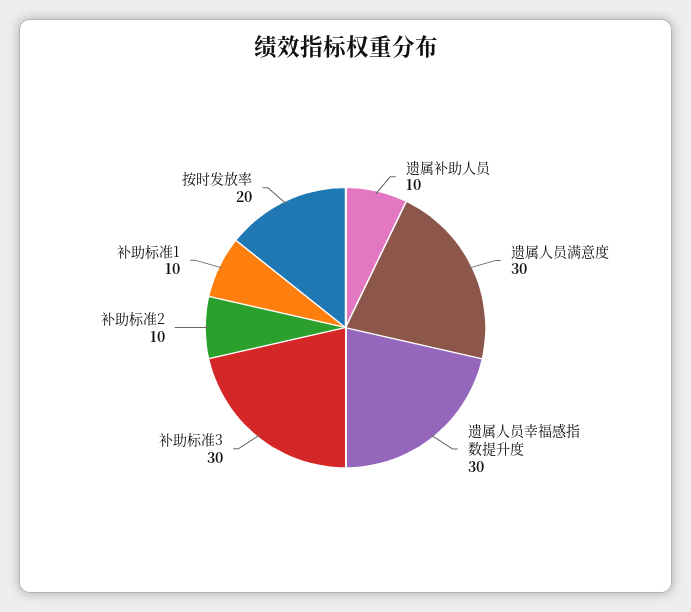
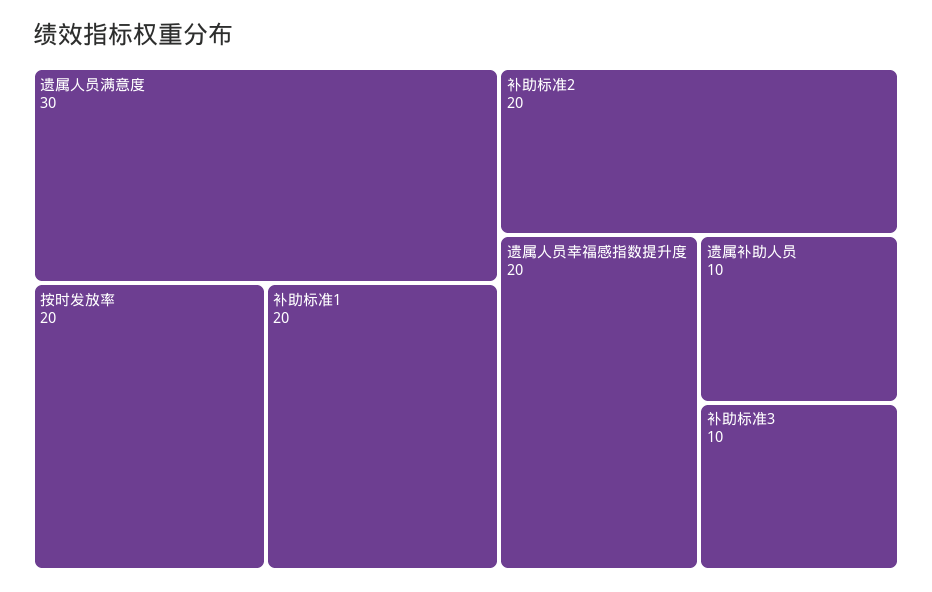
  {
    "遗属补助人员": 10,
    "遗属人员满意度": 30,
-   "遗属人员幸福感指数提升度": 30,
+   "遗属人员幸福感指数提升度": 20,
-   "补助标准3": 30,
+   "补助标准3": 10,
-   "补助标准2": 10,
+   "补助标准2": 20,
-   "补助标准1": 10,
+   "补助标准1": 20,
    "按时发放率": 20
  }

